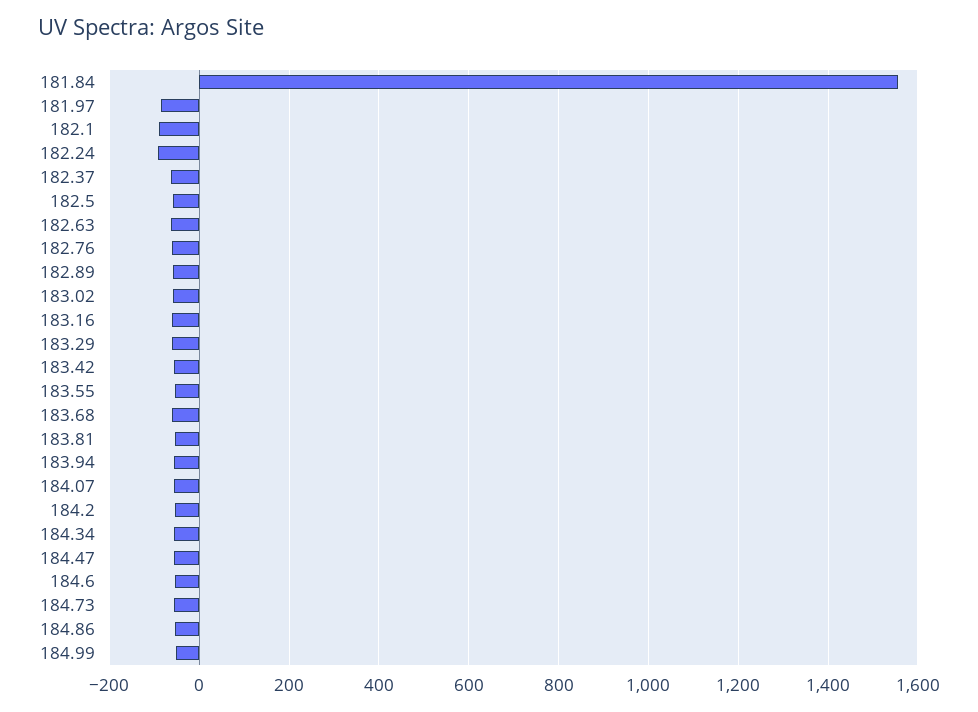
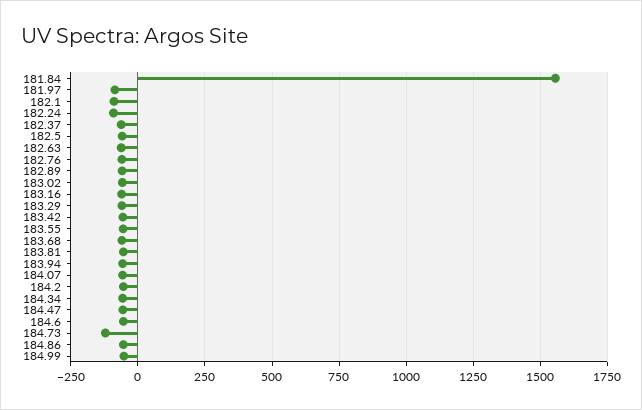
  {
    "181.84": 1560,
    "181.97": -80,
    "182.1": -80,
    "182.24": -100,
    "182.37": -60,
    "182.5": -60,
    "182.63": -60,
    "182.76": -60,
    "182.89": -60,
    "183.02": -60,
    "183.16": -60,
    "183.29": -60,
    "183.42": -60,
    "183.55": -60,
    "183.68": -60,
    "183.81": -60,
    "183.94": -60,
    "184.07": -60,
    "184.2": -60,
    "184.34": -60,
    "184.47": -60,
    "184.6": -60,
-   "184.73": -60,
+   "184.73": -125,
    "184.86": -60,
    "184.99": -60
  }

